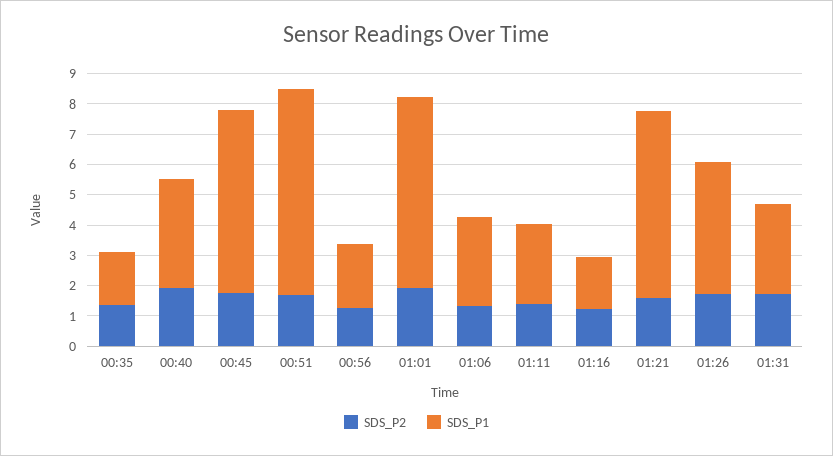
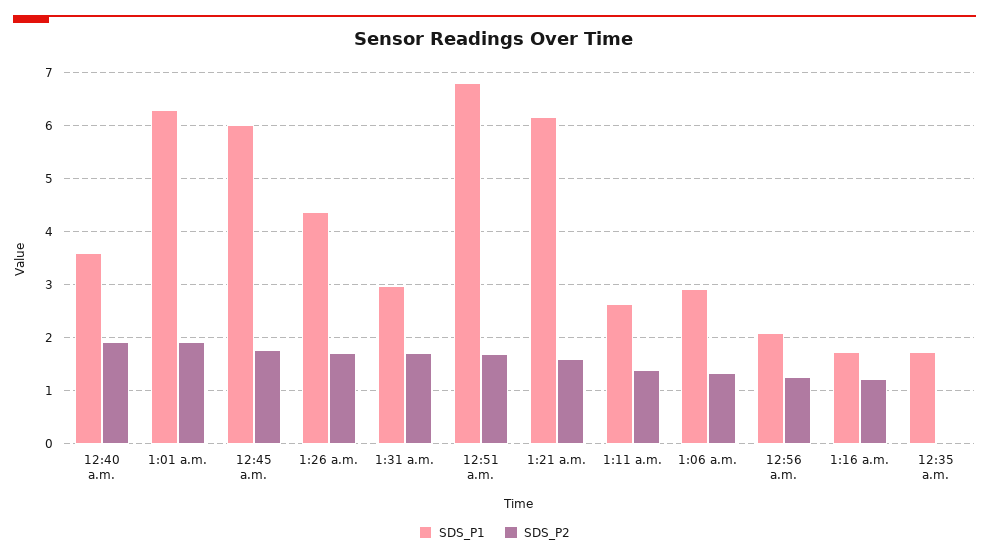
  {
    "SDS_P2": {
-     "00:35": 1.5,
+     "00:35": 0,
      "00:40": 2,
      "00:45": 1.8,
      "00:51": 1.8,
      "00:56": 1.2,
      "01:01": 2,
      "01:06": 1.4,
      "01:11": 1.4,
      "01:16": 1.2,
      "01:21": 1.6,
      "01:26": 1.8,
      "01:31": 1.8
    },
    "SDS_P1": {
      "00:35": 1.8,
      "00:40": 3.6,
      "00:45": 6,
      "00:51": 6.8,
      "00:56": 2.2,
      "01:01": 6.4,
      "01:06": 3,
      "01:11": 2.6,
      "01:16": 1.8,
      "01:21": 6.2,
      "01:26": 4.4,
      "01:31": 3
    }
  }

